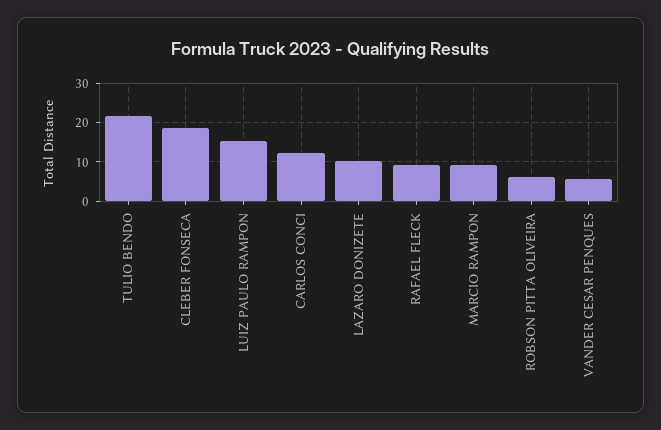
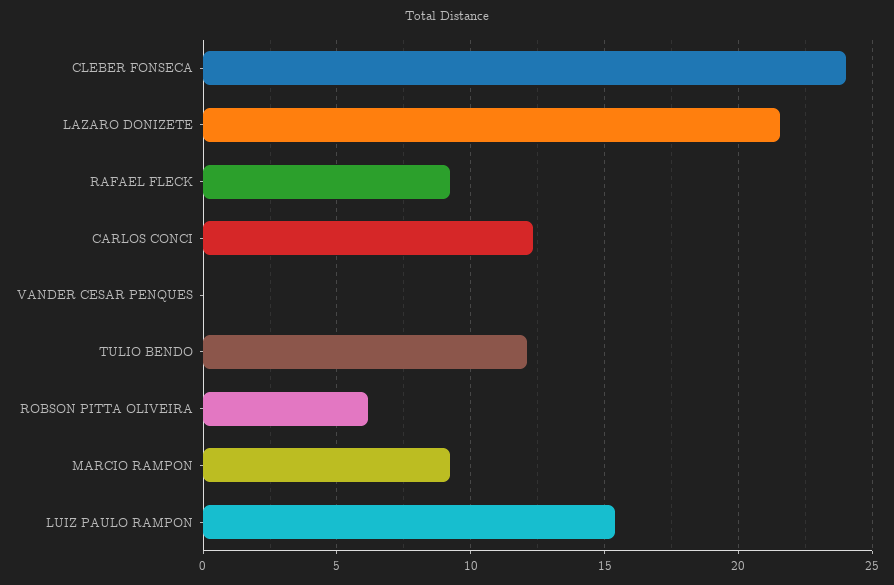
  {
-   "TULIO BENDO": 22,
+   "TULIO BENDO": 12,
-   "CLEBER FONSECA": 18,
+   "CLEBER FONSECA": 24,
    "LUIZ PAULO RAMPON": 15.5,
    "CARLOS CONCI": 12.5,
-   "LAZARO DONIZETE": 10,
+   "LAZARO DONIZETE": 21.5,
    "RAFAEL FLECK": 9,
    "MARCIO RAMPON": 9,
    "ROBSON PITTA OLIVEIRA": 6,
-   "VANDER CESAR PENQUES": 6
+   "VANDER CESAR PENQUES": 0
  }

